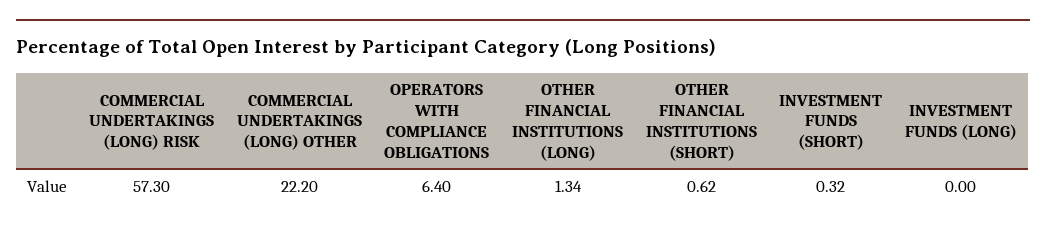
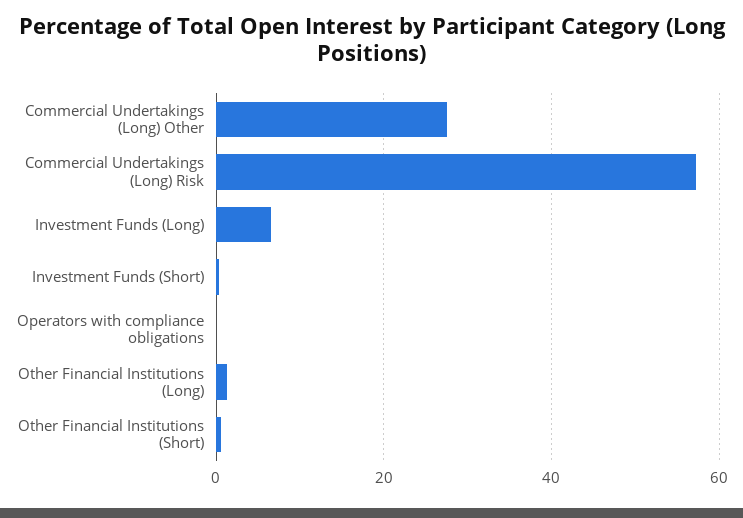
  {
    "COMMERCIAL UNDERTAKINGS (LONG) RISK": 57.3,
-   "COMMERCIAL UNDERTAKINGS (LONG) OTHER": 22.2,
+   "COMMERCIAL UNDERTAKINGS (LONG) OTHER": 28,
-   "OPERATORS WITH COMPLIANCE OBLIGATIONS": 6.4,
+   "OPERATORS WITH COMPLIANCE OBLIGATIONS": 0,
    "OTHER FINANCIAL INSTITUTIONS (LONG)": 1.34,
    "OTHER FINANCIAL INSTITUTIONS (SHORT)": 0.62,
    "INVESTMENT FUNDS (SHORT)": 0.32,
-   "INVESTMENT FUNDS (LONG)": 0
+   "INVESTMENT FUNDS (LONG)": 6
  }

